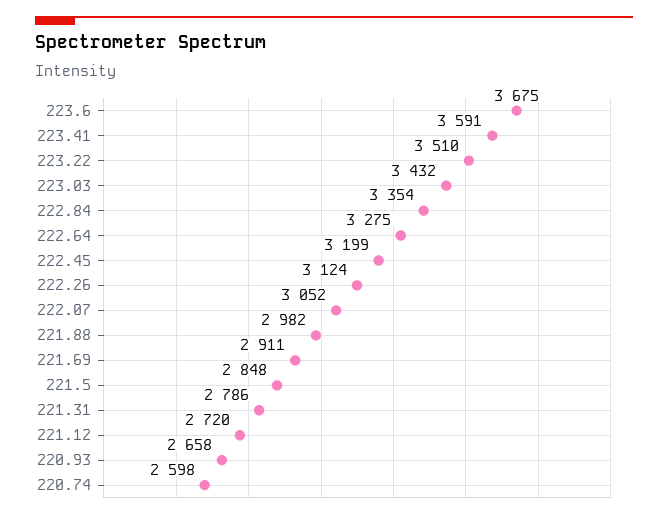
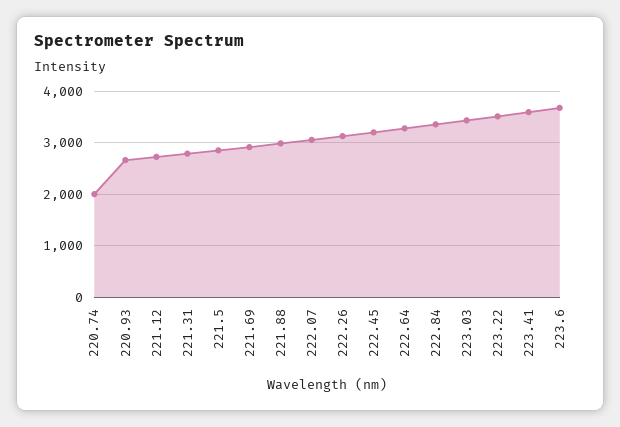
  {
    "223.6": 3675,
    "223.41": 3591,
    "223.22": 3510,
    "223.03": 3432,
    "222.84": 3354,
    "222.64": 3275,
    "222.45": 3199,
    "222.26": 3124,
    "222.07": 3052,
    "221.88": 2982,
    "221.69": 2911,
    "221.5": 2848,
    "221.31": 2786,
    "221.12": 2720,
    "220.93": 2658,
-   "220.74": 2598
+   "220.74": 2000
  }

